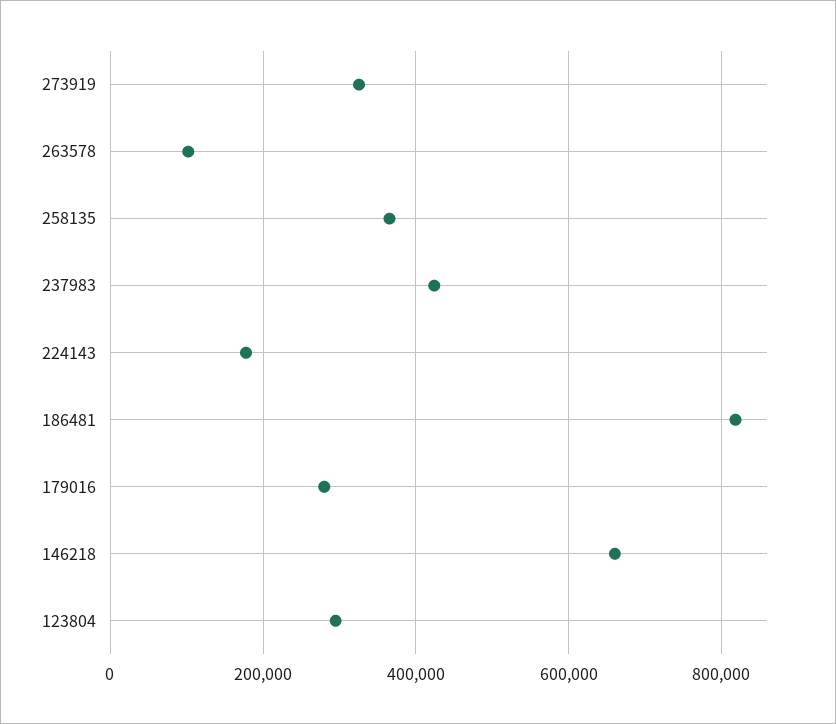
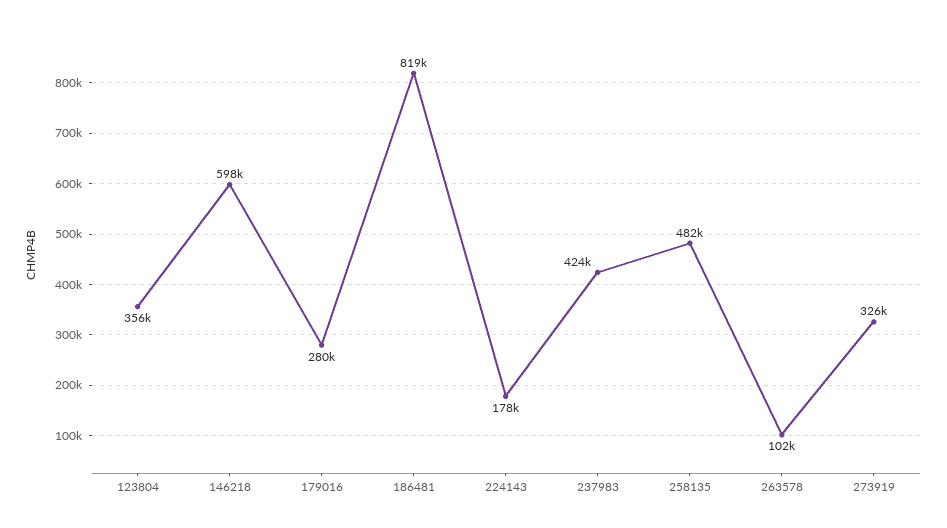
  {
    "273919": 326000,
    "263578": 102000,
-   "258135": 360000,
+   "258135": 482000,
    "237983": 424000,
    "224143": 178000,
    "186481": 819000,
    "179016": 280000,
-   "146218": 660000,
+   "146218": 598000,
-   "123804": 300000
+   "123804": 356000
  }

